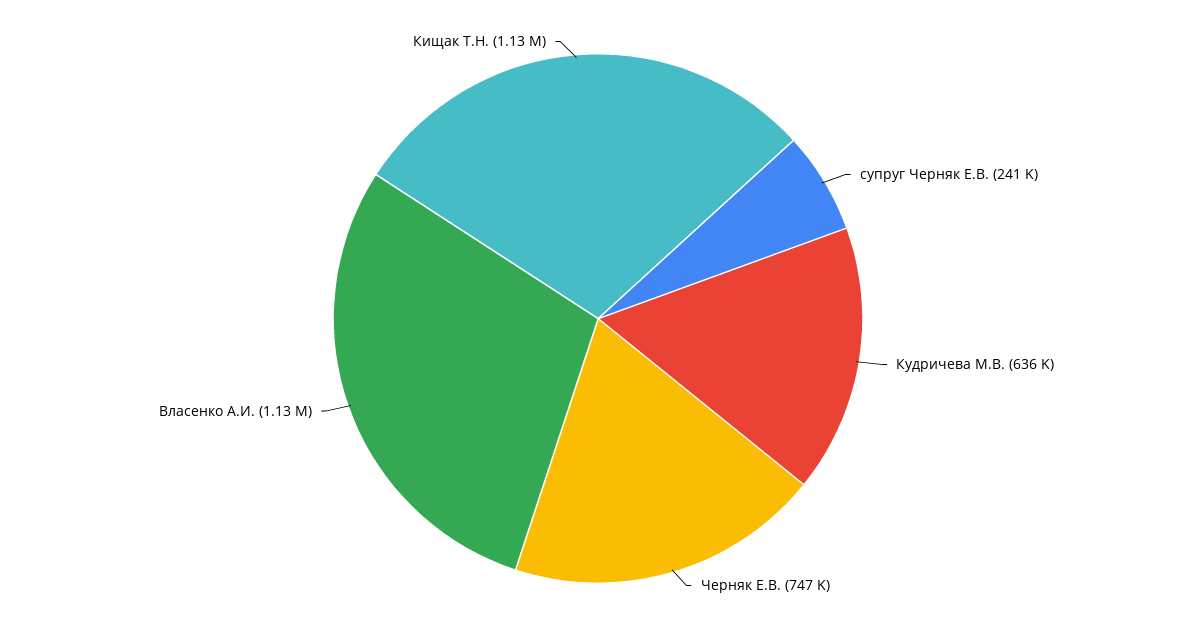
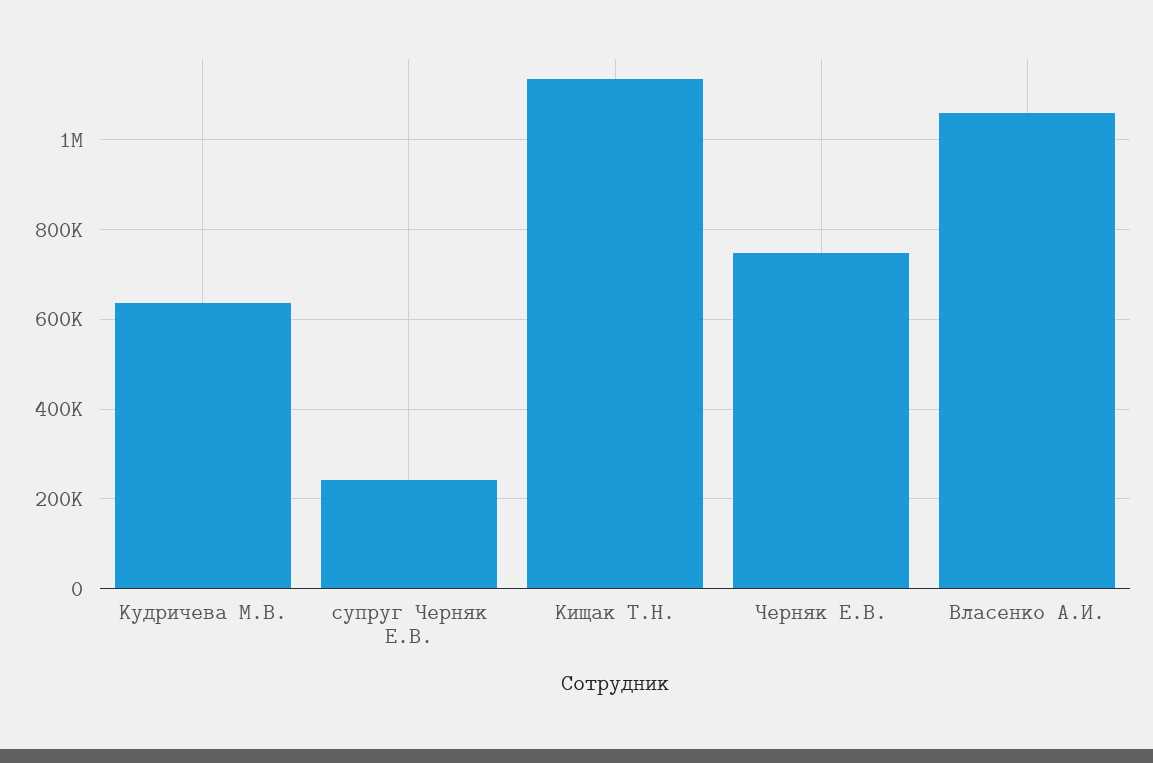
  {
    "супруг Черняк Е.В.": 241000,
    "Кудричева М.В.": 636000,
    "Черняк Е.В.": 747000,
-   "Власенко А.И.": 1130000,
+   "Власенко А.И.": 1060000,
    "Кищак Т.Н.": 1130000
  }

